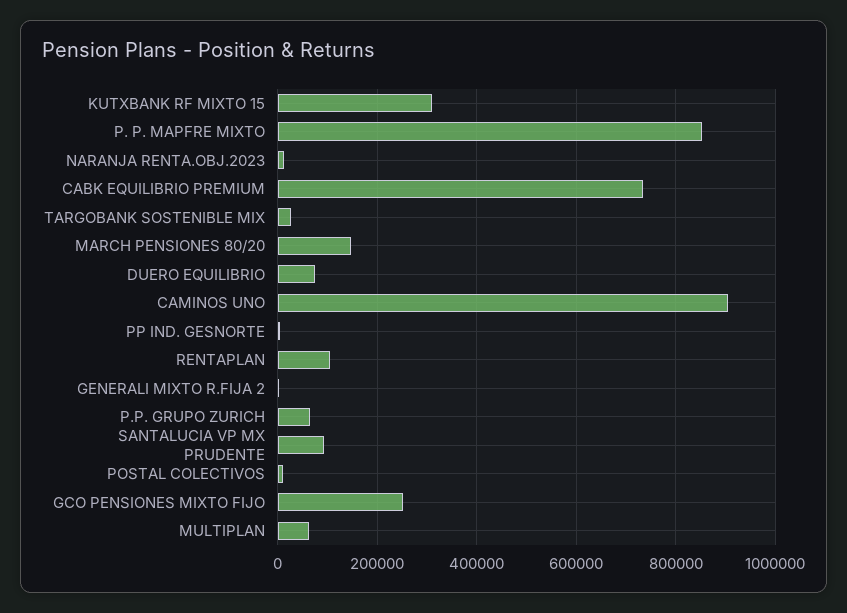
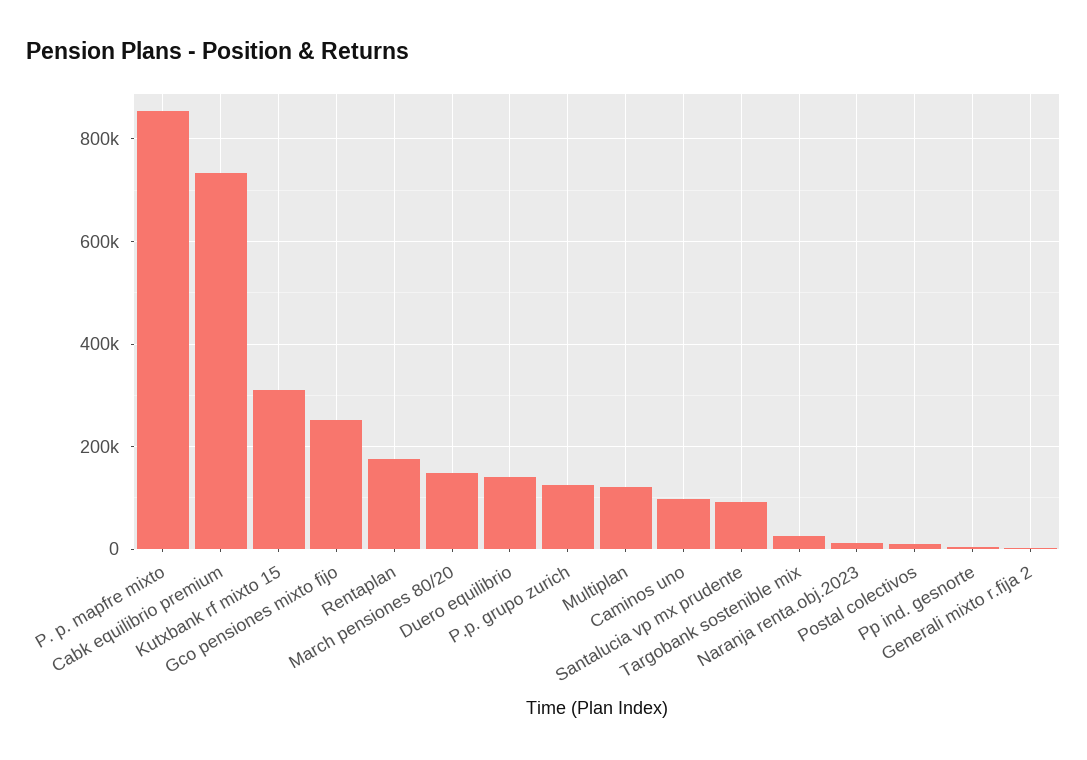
  {
    "KUTXBANK RF MIXTO 15": 320000,
    "P. P. MAPFRE MIXTO": 860000,
    "NARANJA RENTA.OBJ.2023": 20000,
    "CABK EQUILIBRIO PREMIUM": 740000,
    "TARGOBANK SOSTENIBLE MIX": 20000,
    "MARCH PENSIONES 80/20": 140000,
-   "DUERO EQUILIBRIO": 80000,
+   "DUERO EQUILIBRIO": 140000,
-   "CAMINOS UNO": 900000,
+   "CAMINOS UNO": 100000,
    "PP IND. GESNORTE": 0,
-   "RENTAPLAN": 100000,
+   "RENTAPLAN": 180000,
    "GENERALI MIXTO R.FIJA 2": 0,
-   "P.P. GRUPO ZURICH": 60000,
+   "P.P. GRUPO ZURICH": 120000,
    "SANTALUCIA VP MX PRUDENTE": 100000,
    "POSTAL COLECTIVOS": 20000,
    "GCO PENSIONES MIXTO FIJO": 260000,
-   "MULTIPLAN": 60000
+   "MULTIPLAN": 120000
  }

